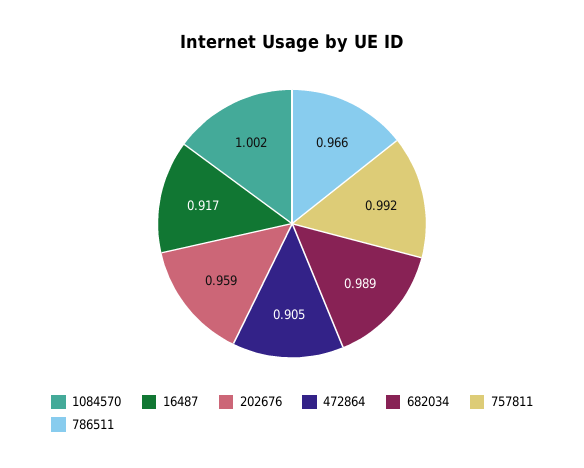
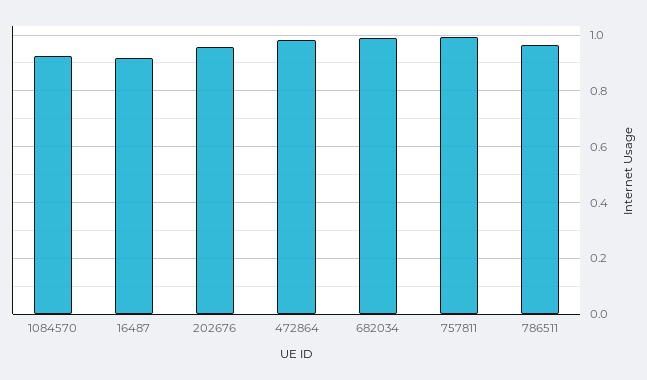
  {
-   "1084570": 1.002,
+   "1084570": 0.925,
    "16487": 0.917,
    "202676": 0.959,
-   "472864": 0.905,
+   "472864": 0.975,
    "682034": 0.989,
    "757811": 0.992,
    "786511": 0.966
  }

